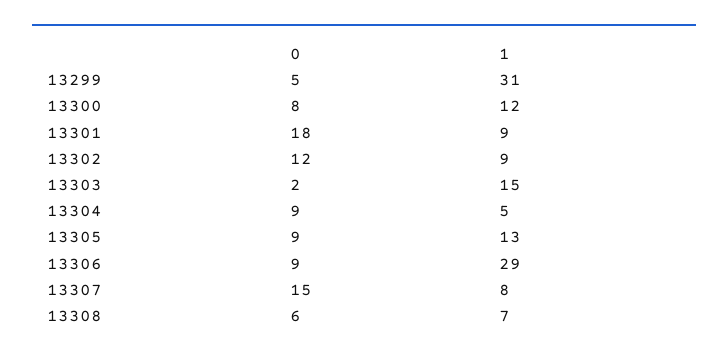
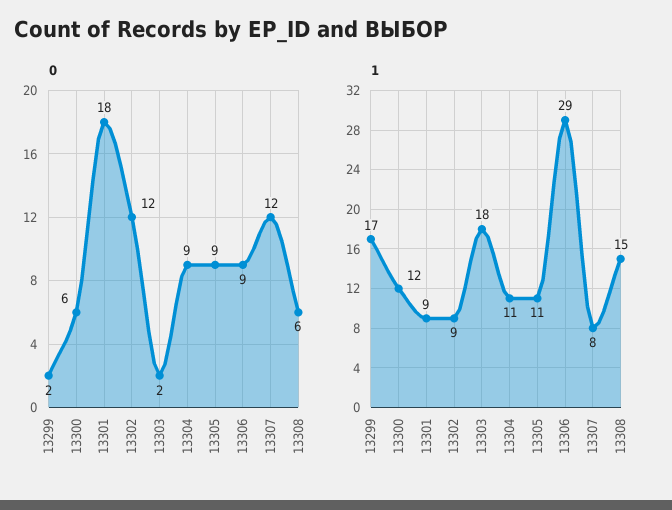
  {
    "0": {
-     "13299": 5,
+     "13299": 2,
-     "13300": 8,
+     "13300": 6,
      "13301": 18,
      "13302": 12,
      "13303": 2,
      "13304": 9,
      "13305": 9,
      "13306": 9,
-     "13307": 15,
+     "13307": 12,
      "13308": 6
    },
    "1": {
-     "13299": 31,
+     "13299": 17,
      "13300": 12,
      "13301": 9,
      "13302": 9,
-     "13303": 15,
+     "13303": 18,
-     "13304": 5,
+     "13304": 11,
-     "13305": 13,
+     "13305": 11,
      "13306": 29,
      "13307": 8,
-     "13308": 7
+     "13308": 15
    }
  }

